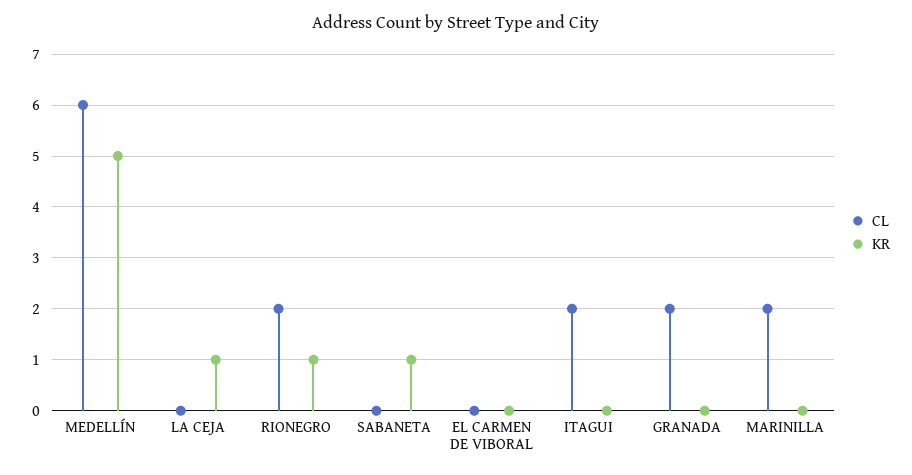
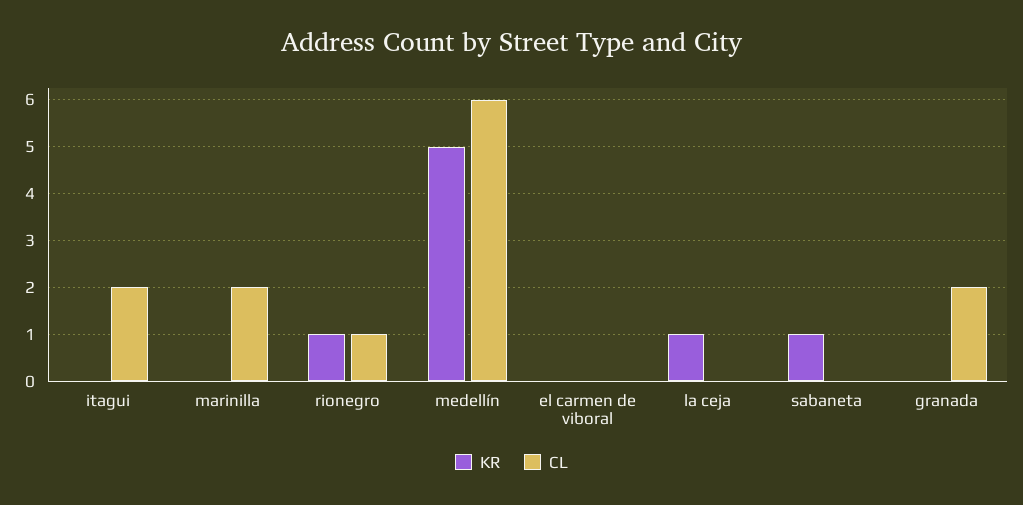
  {
    "CL": {
      "MEDELLÍN": 6,
      "LA CEJA": 0,
-     "RIONEGRO": 2,
+     "RIONEGRO": 1,
      "SABANETA": 0,
      "EL CARMEN DE VIBORAL": 0,
      "ITAGUI": 2,
      "GRANADA": 2,
      "MARINILLA": 2
    },
    "KR": {
      "MEDELLÍN": 5,
      "LA CEJA": 1,
      "RIONEGRO": 1,
      "SABANETA": 1,
      "EL CARMEN DE VIBORAL": 0,
      "ITAGUI": 0,
      "GRANADA": 0,
      "MARINILLA": 0
    }
  }

